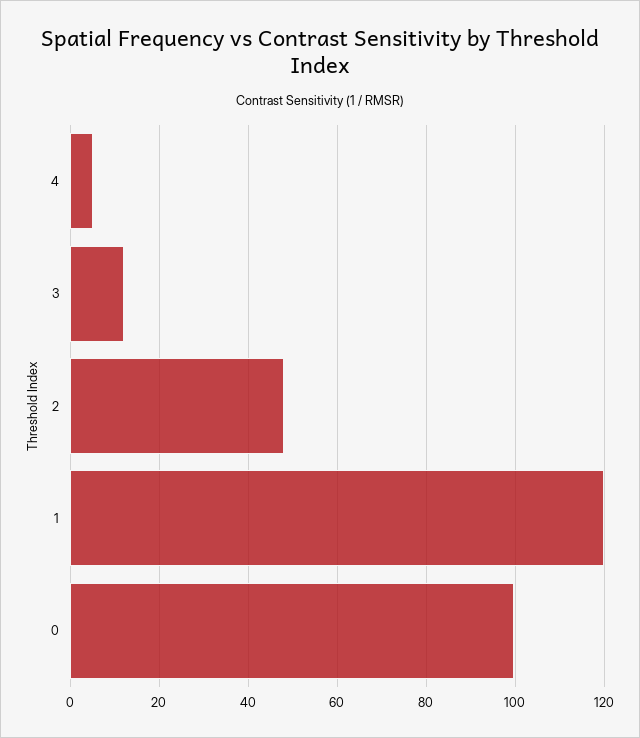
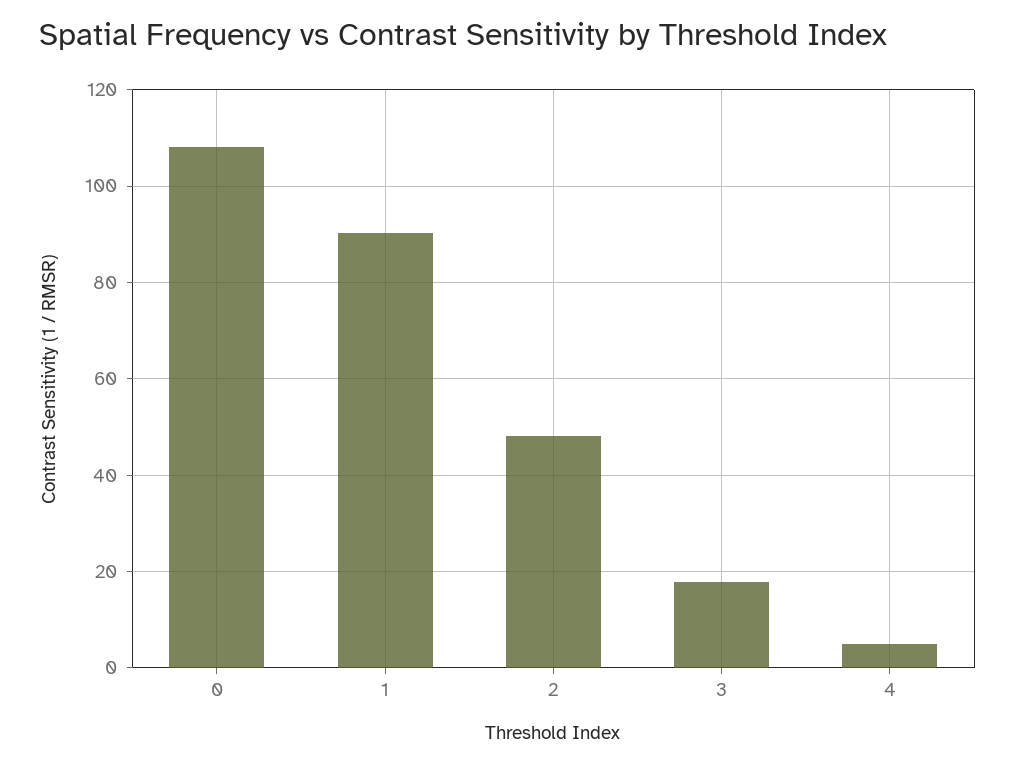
  {
    "4": 6,
-   "3": 12,
+   "3": 18,
    "2": 48,
-   "1": 120,
+   "1": 90,
-   "0": 100
+   "0": 108
  }

